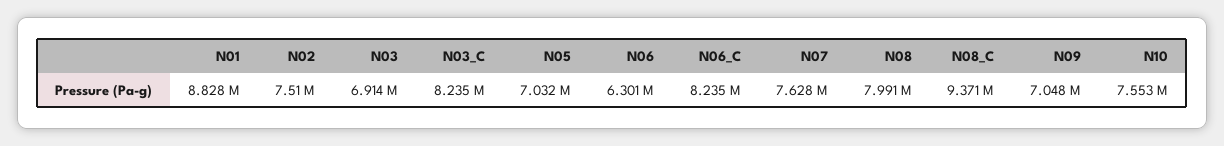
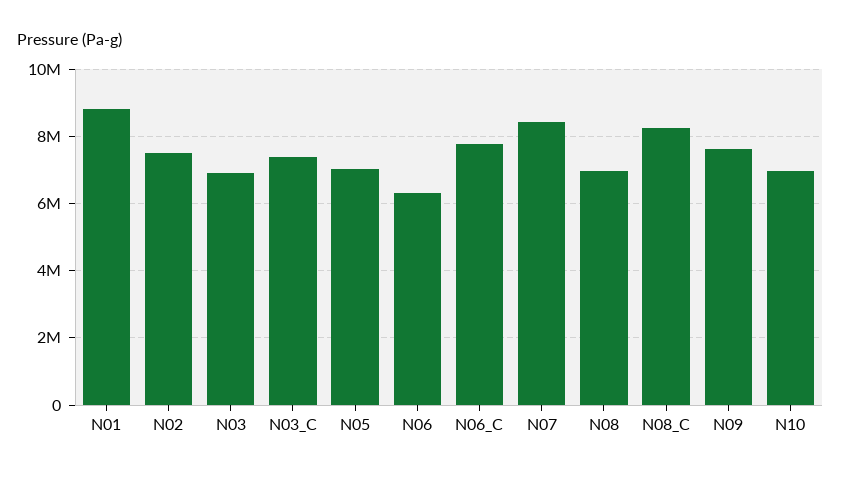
  {
    "N01": 8828000,
    "N02": 7510000,
    "N03": 6914000,
-   "N03_C": 8235000,
+   "N03_C": 7400000,
    "N05": 7032000,
    "N06": 6301000,
-   "N06_C": 8235000,
+   "N06_C": 7800000,
-   "N07": 7628000,
+   "N07": 8400000,
-   "N08": 7991000,
+   "N08": 7000000,
-   "N08_C": 9371000,
+   "N08_C": 8200000,
-   "N09": 7048000,
+   "N09": 7600000,
-   "N10": 7553000
+   "N10": 7000000
  }

